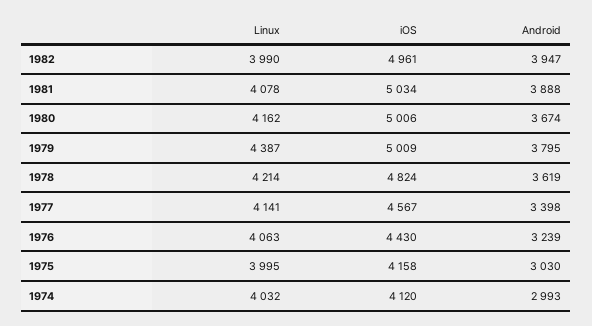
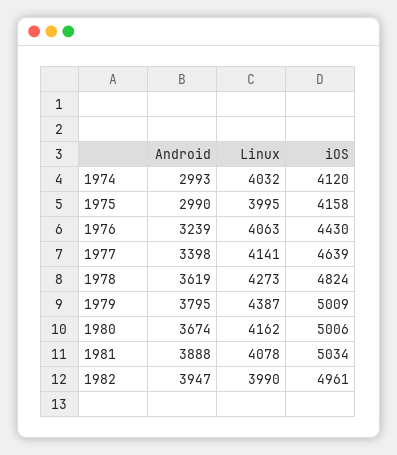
  {
    "Linux": {
      "1982": 3990,
      "1981": 4078,
      "1980": 4162,
      "1979": 4387,
-     "1978": 4214,
+     "1978": 4273,
      "1977": 4141,
      "1976": 4063,
      "1975": 3995,
      "1974": 4032
    },
    "iOS": {
      "1982": 4961,
      "1981": 5034,
      "1980": 5006,
      "1979": 5009,
      "1978": 4824,
-     "1977": 4567,
+     "1977": 4639,
      "1976": 4430,
      "1975": 4158,
      "1974": 4120
    },
    "Android": {
      "1982": 3947,
      "1981": 3888,
      "1980": 3674,
      "1979": 3795,
      "1978": 3619,
      "1977": 3398,
      "1976": 3239,
-     "1975": 3030,
+     "1975": 2990,
      "1974": 2993
    }
  }

